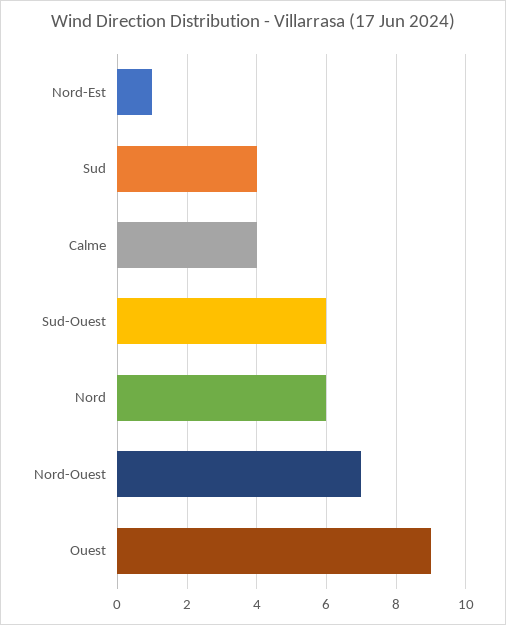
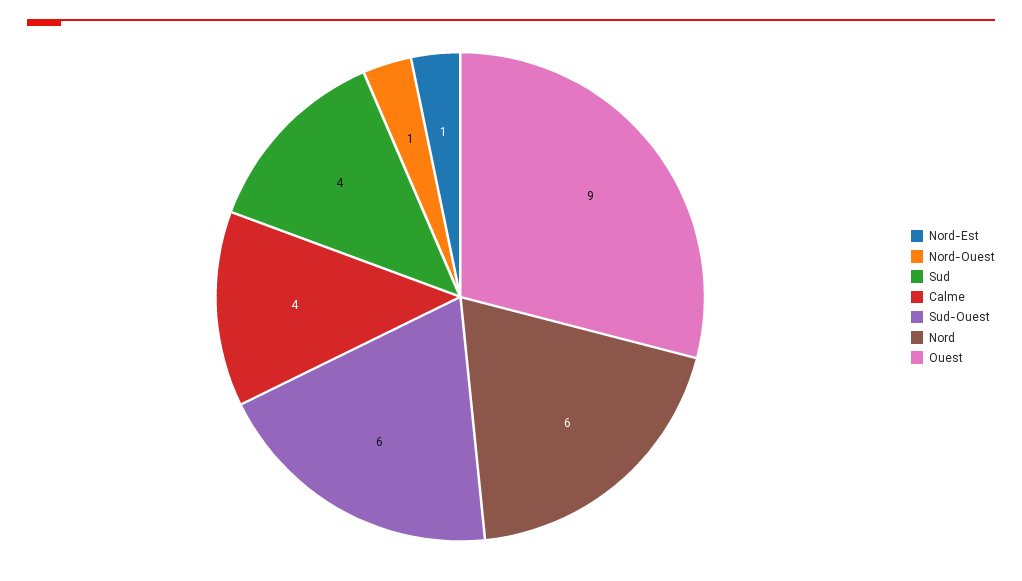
  {
    "Nord-Est": 1,
    "Sud": 4,
    "Calme": 4,
    "Sud-Ouest": 6,
    "Nord": 6,
-   "Nord-Ouest": 7,
+   "Nord-Ouest": 1,
    "Ouest": 9
  }

